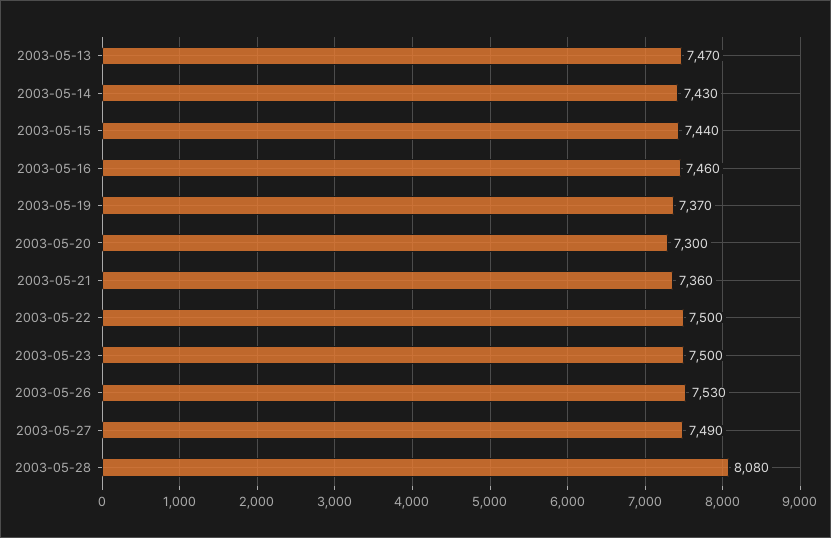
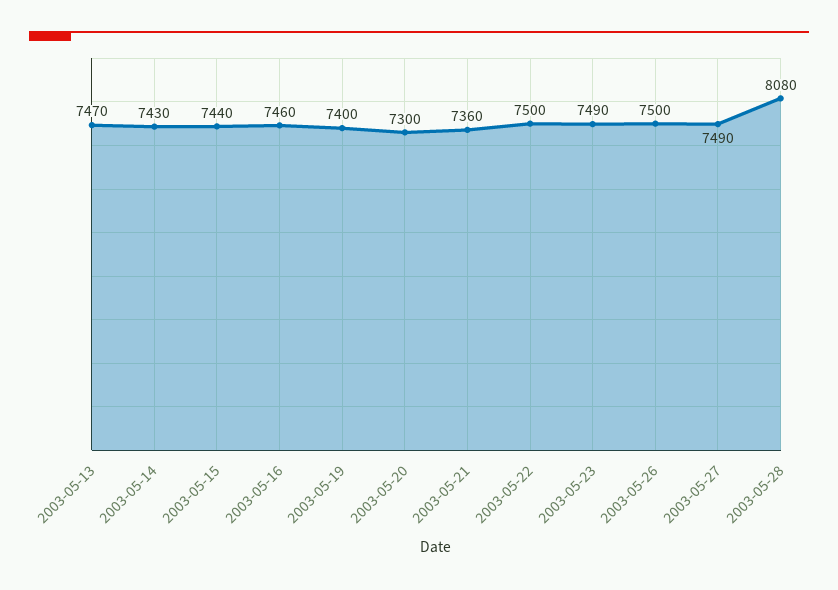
  {
    "2003-05-13": 7470,
    "2003-05-14": 7430,
    "2003-05-15": 7440,
    "2003-05-16": 7460,
-   "2003-05-19": 7370,
+   "2003-05-19": 7400,
    "2003-05-20": 7300,
    "2003-05-21": 7360,
    "2003-05-22": 7500,
-   "2003-05-23": 7500,
+   "2003-05-23": 7490,
-   "2003-05-26": 7530,
+   "2003-05-26": 7500,
    "2003-05-27": 7490,
    "2003-05-28": 8080
  }

